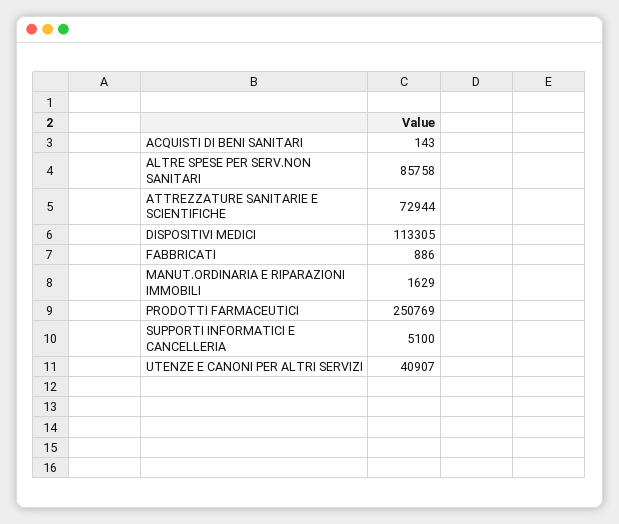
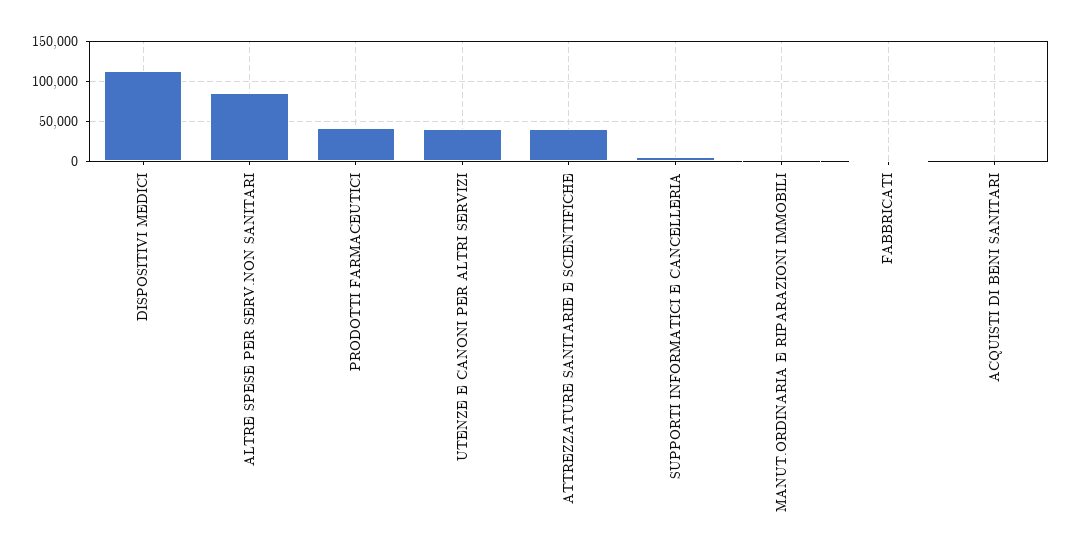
  {
    "ACQUISTI DI BENI SANITARI": 143,
    "ALTRE SPESE PER SERV.NON SANITARI": 85758,
-   "ATTREZZATURE SANITARIE E SCIENTIFICHE": 72944,
+   "ATTREZZATURE SANITARIE E SCIENTIFICHE": 40000,
    "DISPOSITIVI MEDICI": 113305,
    "FABBRICATI": 886,
    "MANUT.ORDINARIA E RIPARAZIONI IMMOBILI": 1629,
-   "PRODOTTI FARMACEUTICI": 250769,
+   "PRODOTTI FARMACEUTICI": 40000,
    "SUPPORTI INFORMATICI E CANCELLERIA": 5100,
    "UTENZE E CANONI PER ALTRI SERVIZI": 40907
  }

